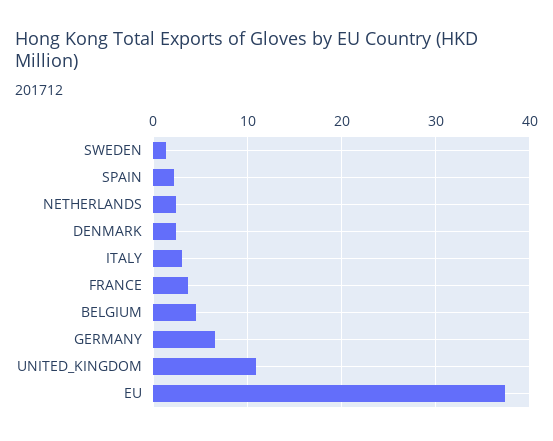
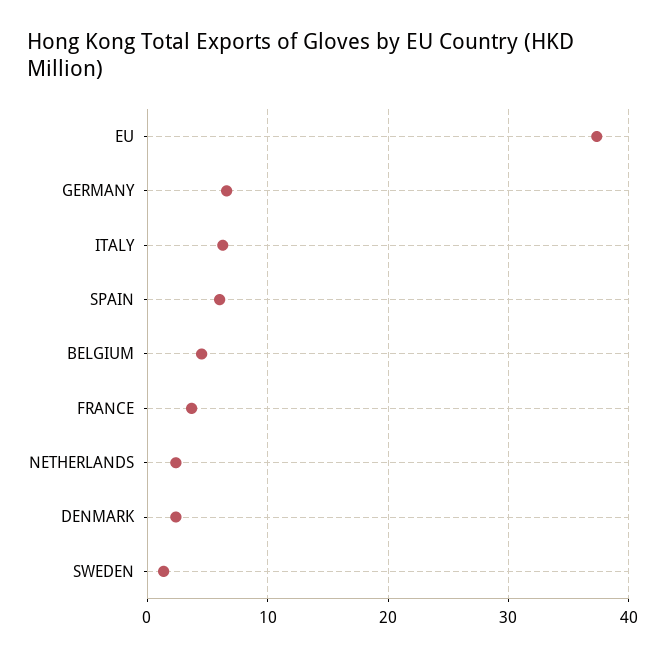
  {
    "SWEDEN": 1,
-   "SPAIN": 2,
+   "SPAIN": 6,
    "NETHERLANDS": 2,
    "DENMARK": 2,
-   "ITALY": 3,
+   "ITALY": 6,
    "FRANCE": 4,
    "BELGIUM": 5,
    "GERMANY": 7,
-   "UNITED_KINGDOM": 11,
    "EU": 37
  }

